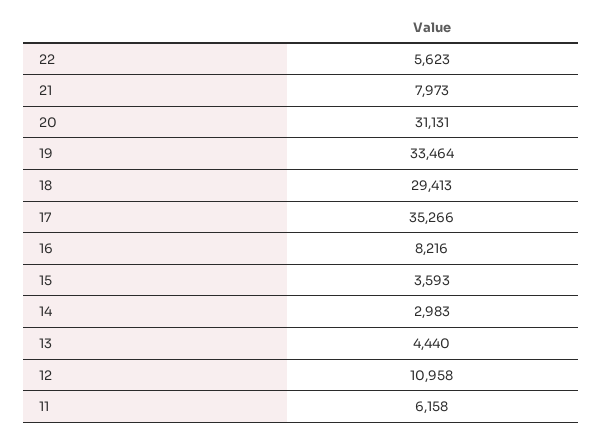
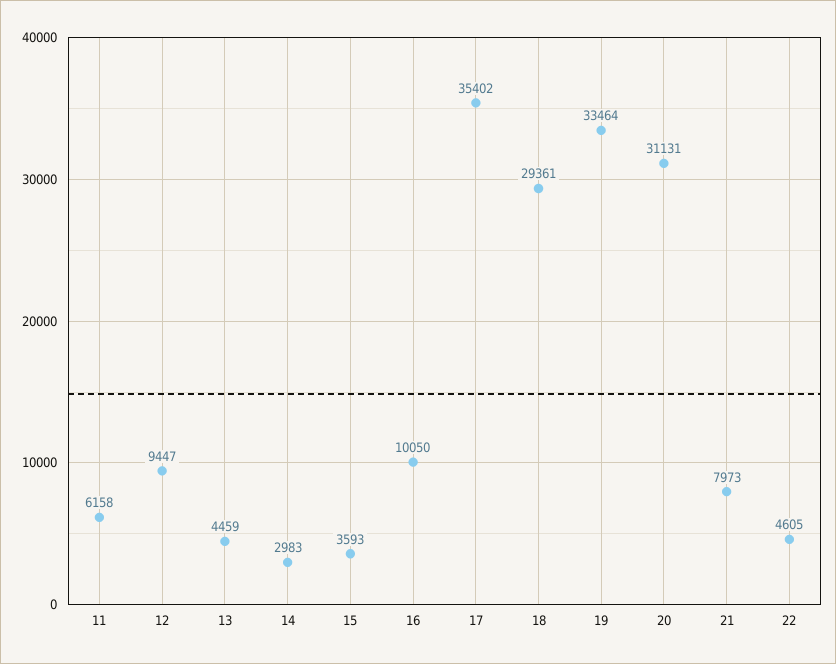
  {
-   "22": 5623,
+   "22": 4605,
    "21": 7973,
    "20": 31131,
    "19": 33464,
-   "18": 29413,
+   "18": 29361,
-   "17": 35266,
+   "17": 35402,
-   "16": 8216,
+   "16": 10050,
    "15": 3593,
    "14": 2983,
-   "13": 4440,
+   "13": 4459,
-   "12": 10958,
+   "12": 9447,
    "11": 6158
  }

